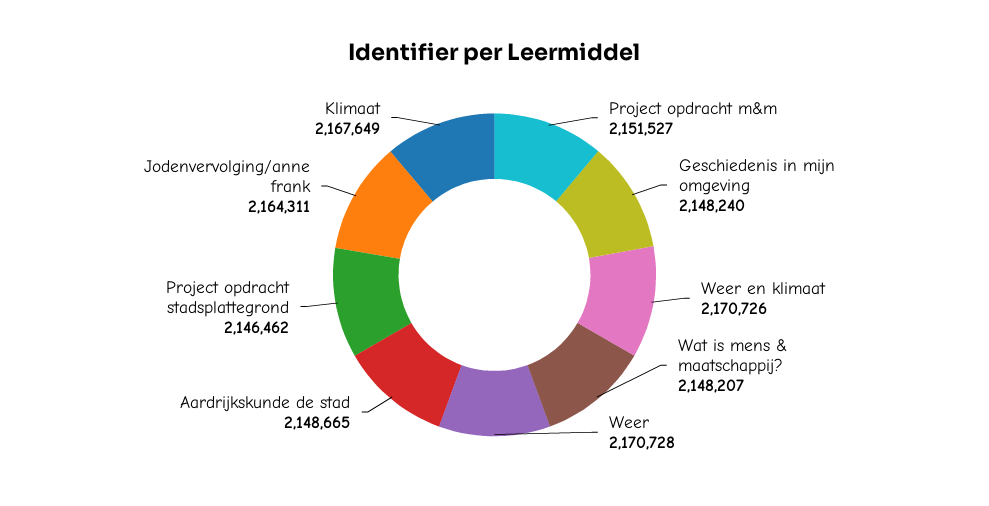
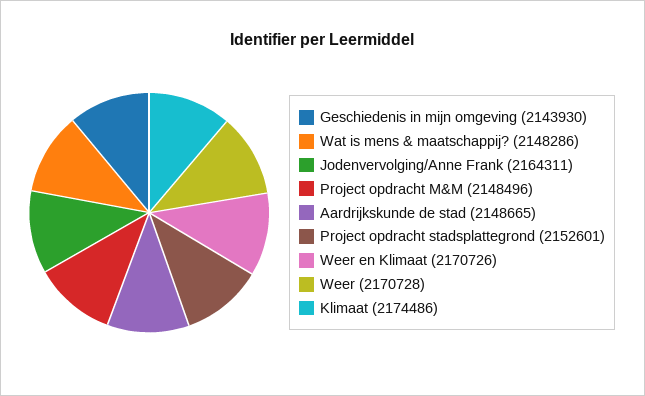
  {
-   "Project opdracht m&m": 2151527,
+   "Project opdracht m&m": 2148496,
-   "Geschiedenis in mijn omgeving": 2148240,
+   "Geschiedenis in mijn omgeving": 2143930,
    "Weer en klimaat": 2170726,
-   "Wat is mens & maatschappij?": 2148207,
+   "Wat is mens & maatschappij?": 2148286,
    "Weer": 2170728,
    "Aardrijkskunde de stad": 2148665,
-   "Project opdracht stadsplattegrond": 2146462,
+   "Project opdracht stadsplattegrond": 2152601,
    "Jodenvervolging/anne frank": 2164311,
-   "Klimaat": 2167649
+   "Klimaat": 2174486
  }

